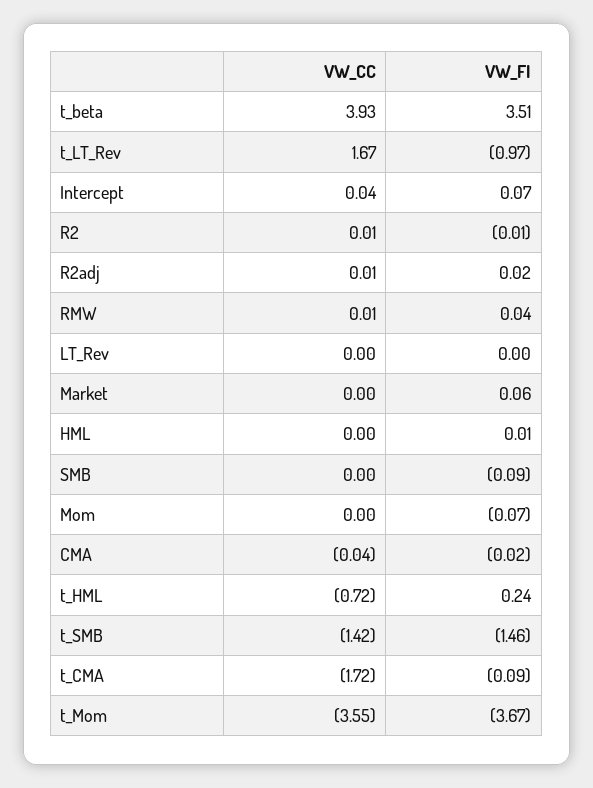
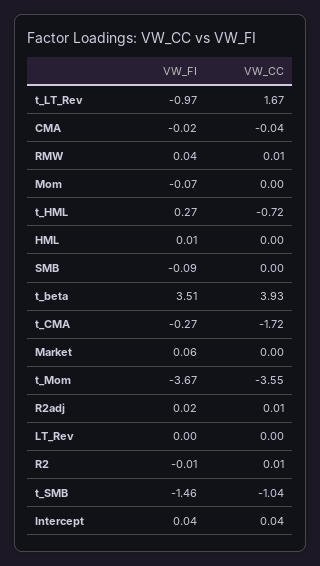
  {
    "VW_CC": {
      "t_beta": 3.93,
      "t_LT_Rev": 1.67,
      "Intercept": 0.04,
      "R2": 0.01,
      "R2adj": 0.01,
      "RMW": 0.01,
      "LT_Rev": 0,
      "Market": 0,
      "HML": 0,
      "SMB": 0,
      "Mom": 0,
      "CMA": -0.04,
      "t_HML": -0.72,
-     "t_SMB": -1.42,
+     "t_SMB": -1.04,
      "t_CMA": -1.72,
      "t_Mom": -3.55
    },
    "VW_FI": {
      "t_beta": 3.51,
      "t_LT_Rev": -0.97,
-     "Intercept": 0.07,
+     "Intercept": 0.04,
      "R2": -0.01,
      "R2adj": 0.02,
      "RMW": 0.04,
      "LT_Rev": 0,
      "Market": 0.06,
      "HML": 0.01,
      "SMB": -0.09,
      "Mom": -0.07,
      "CMA": -0.02,
-     "t_HML": 0.24,
+     "t_HML": 0.27,
      "t_SMB": -1.46,
-     "t_CMA": -0.09,
+     "t_CMA": -0.27,
      "t_Mom": -3.67
    }
  }

